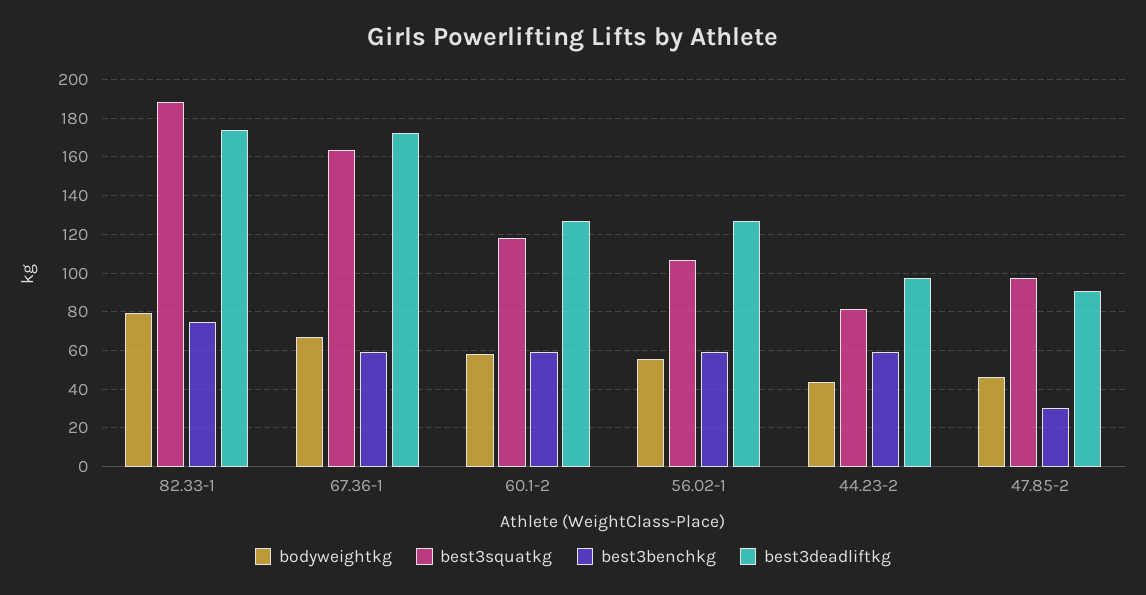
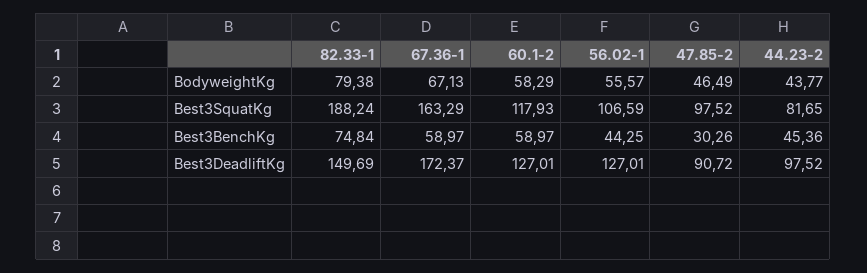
  {
    "bodyweightkg": {
      "82.33-1": 79.38,
      "67.36-1": 67.13,
      "60.1-2": 58.29,
      "56.02-1": 55.57,
      "44.23-2": 43.77,
      "47.85-2": 46.49
    },
    "best3squatkg": {
      "82.33-1": 188.24,
      "67.36-1": 163.29,
      "60.1-2": 117.93,
      "56.02-1": 106.59,
      "44.23-2": 81.65,
      "47.85-2": 97.52
    },
    "best3benchkg": {
      "82.33-1": 74.84,
      "67.36-1": 58.97,
      "60.1-2": 58.97,
-     "56.02-1": 60,
+     "56.02-1": 44.25,
-     "44.23-2": 60,
+     "44.23-2": 45.36,
      "47.85-2": 30.26
    },
    "best3deadliftkg": {
-     "82.33-1": 175,
+     "82.33-1": 149.69,
      "67.36-1": 172.37,
      "60.1-2": 127.01,
      "56.02-1": 127.01,
      "44.23-2": 97.52,
      "47.85-2": 90.72
    }
  }

